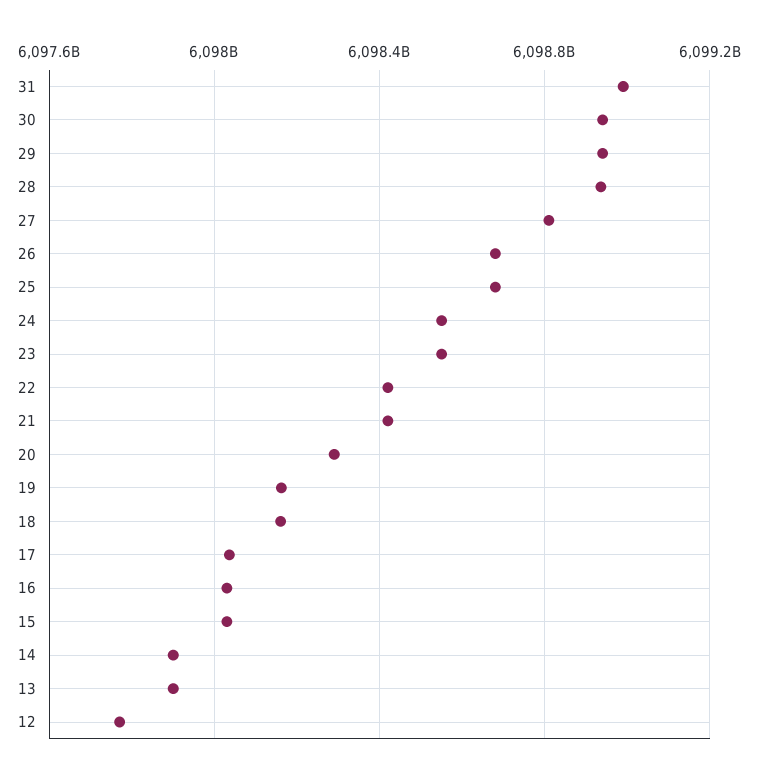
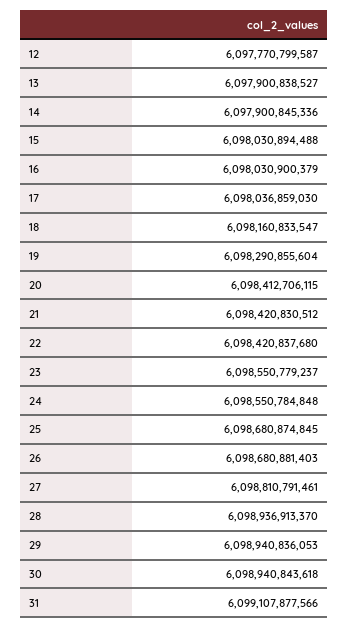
  {
-   "31": 6099000000000,
+   "31": 6099107877566,
    "30": 6098940843618,
    "29": 6098940836053,
    "28": 6098936913370,
    "27": 6098810791461,
    "26": 6098680881403,
    "25": 6098680874845,
    "24": 6098550784848,
    "23": 6098550779237,
    "22": 6098420837680,
    "21": 6098420830512,
-   "20": 6098300000000,
+   "20": 6098412706115,
-   "19": 6098150000000,
+   "19": 6098290855604,
    "18": 6098160833547,
    "17": 6098036859030,
    "16": 6098030900379,
    "15": 6098030894488,
    "14": 6097900845336,
    "13": 6097900838527,
    "12": 6097770799587
  }

